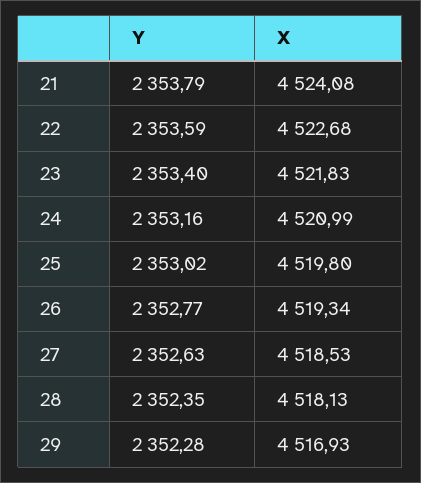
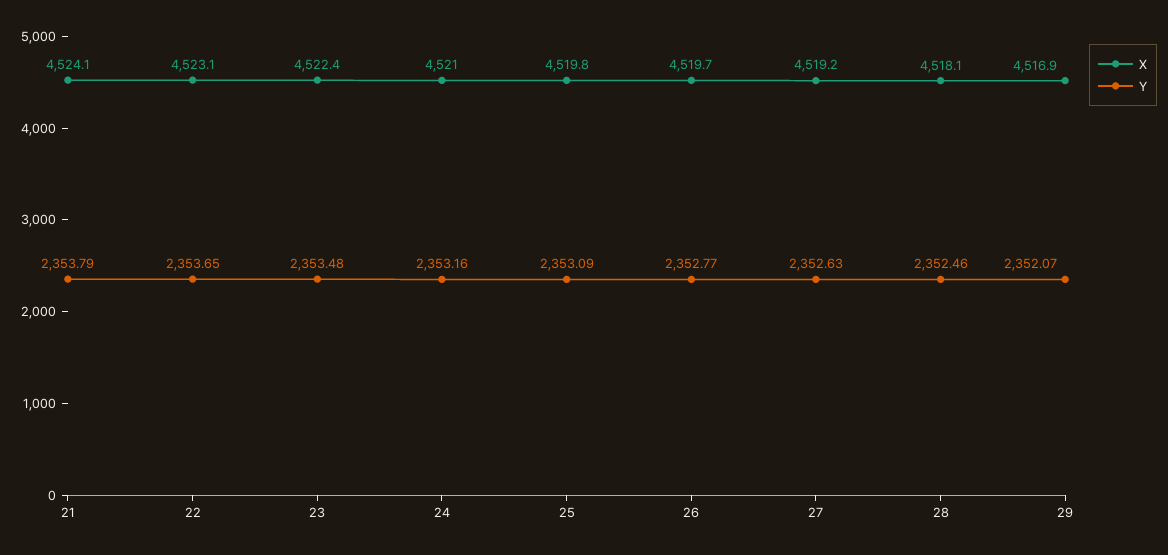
  {
    "Y": {
      "21": 2353.79,
-     "22": 2353.59,
+     "22": 2353.65,
-     "23": 2353.4,
+     "23": 2353.48,
      "24": 2353.16,
-     "25": 2353.02,
+     "25": 2353.09,
      "26": 2352.77,
      "27": 2352.63,
-     "28": 2352.35,
+     "28": 2352.46,
-     "29": 2352.28
+     "29": 2352.07
    },
    "X": {
      "21": 4524.08,
-     "22": 4522.68,
+     "22": 4523.1,
-     "23": 4521.83,
+     "23": 4522.4,
      "24": 4520.99,
      "25": 4519.8,
-     "26": 4519.34,
+     "26": 4519.7,
-     "27": 4518.53,
+     "27": 4519.2,
      "28": 4518.13,
      "29": 4516.93
    }
  }

